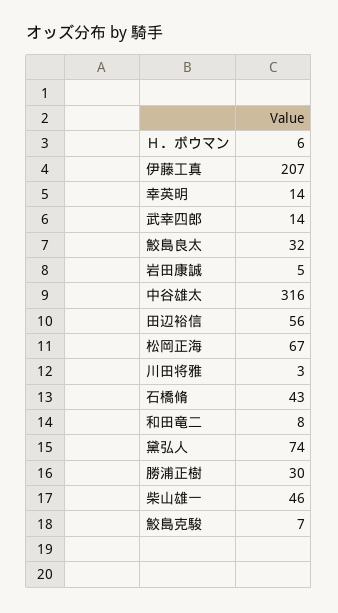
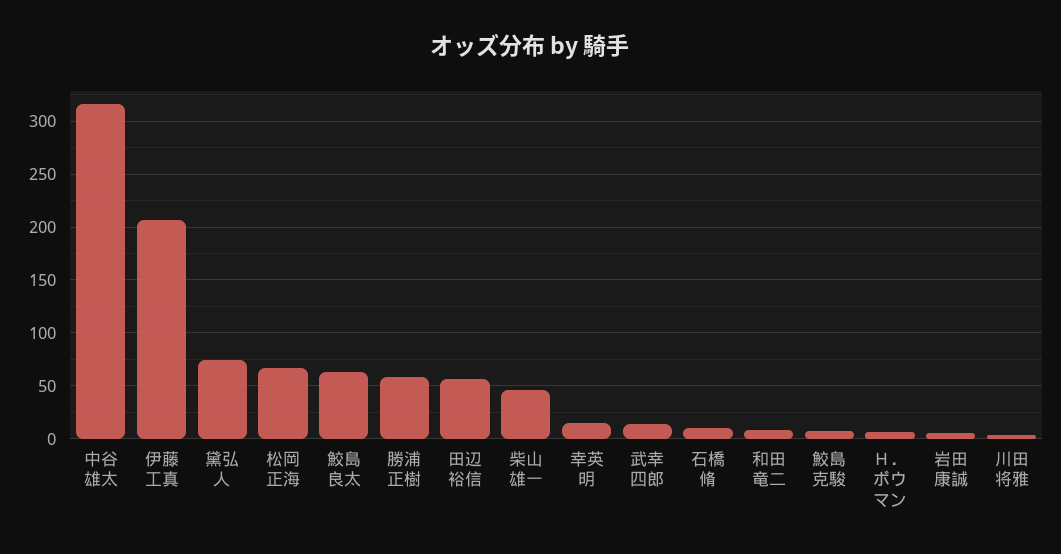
  {
    "Ｈ．ボウマン": 6,
    "伊藤工真": 207,
    "幸英明": 14,
    "武幸四郎": 14,
-   "鮫島良太": 32,
+   "鮫島良太": 60,
    "岩田康誠": 5,
    "中谷雄太": 316,
    "田辺裕信": 56,
    "松岡正海": 67,
    "川田将雅": 3,
-   "石橋脩": 43,
+   "石橋脩": 10,
    "和田竜二": 8,
    "黛弘人": 74,
-   "勝浦正樹": 30,
+   "勝浦正樹": 60,
    "柴山雄一": 46,
    "鮫島克駿": 7
  }

